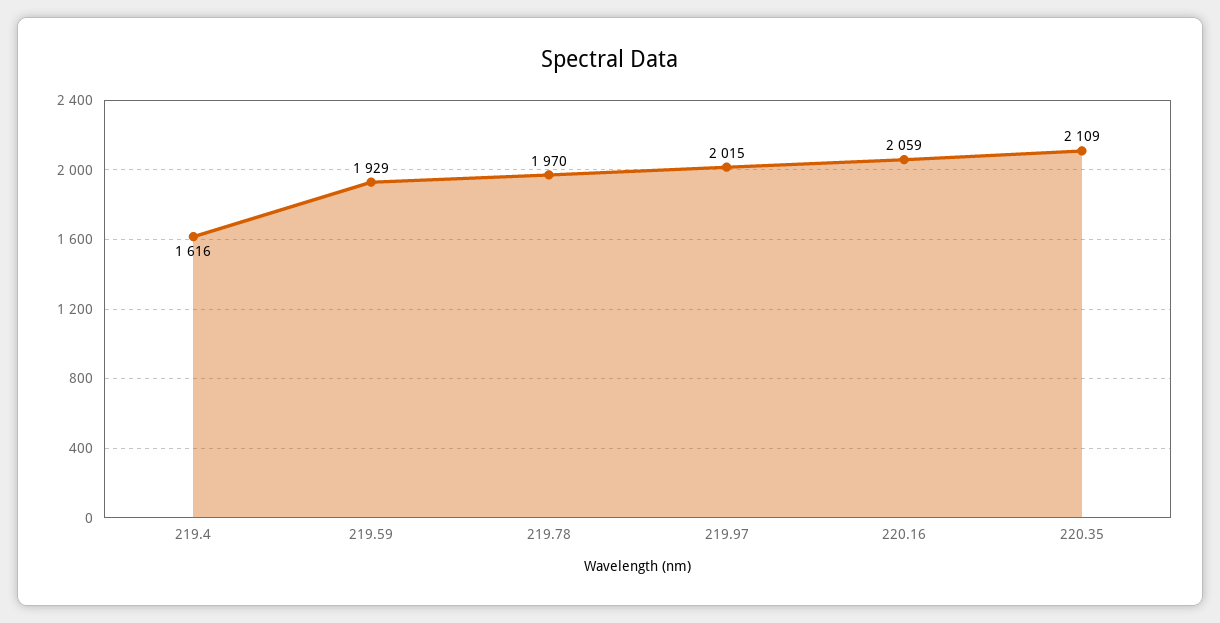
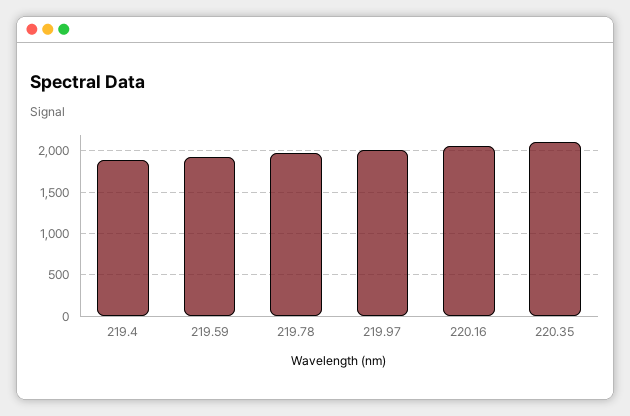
  {
-   "219.4": 1616,
+   "219.4": 1900,
    "219.59": 1929,
    "219.78": 1970,
    "219.97": 2015,
    "220.16": 2059,
    "220.35": 2109
  }

